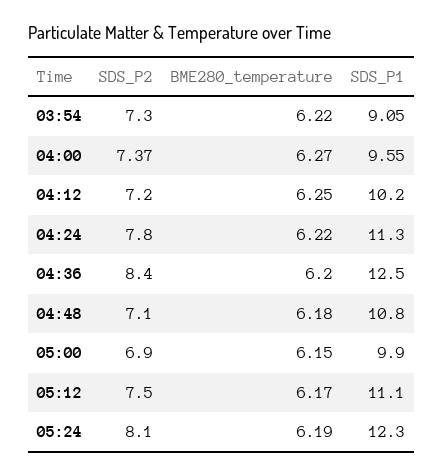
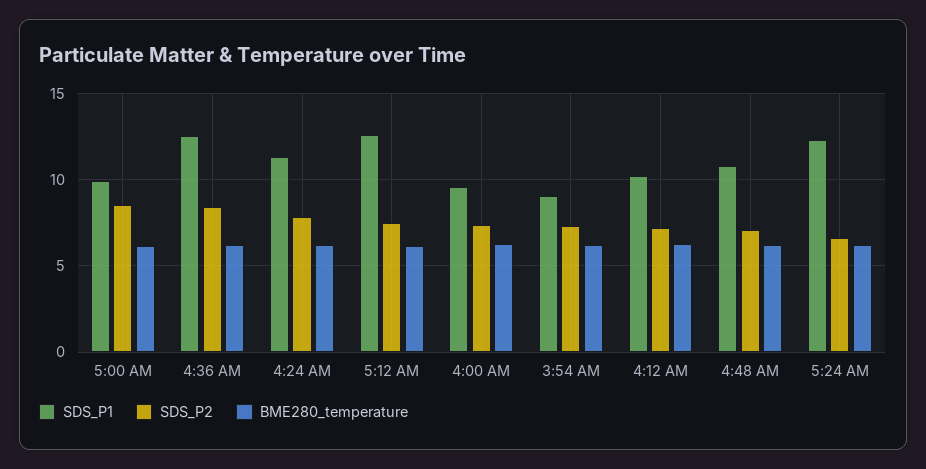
  {
    "SDS_P2": {
      "03:54": 7.3,
      "04:00": 7.37,
      "04:12": 7.2,
      "04:24": 7.8,
      "04:36": 8.4,
      "04:48": 7.1,
-     "05:00": 6.9,
+     "05:00": 8.5,
      "05:12": 7.5,
-     "05:24": 8.1
+     "05:24": 6.5
    },
    "BME280_temperature": {
      "03:54": 6.22,
      "04:00": 6.27,
      "04:12": 6.25,
      "04:24": 6.22,
      "04:36": 6.2,
      "04:48": 6.18,
      "05:00": 6.15,
      "05:12": 6.17,
      "05:24": 6.19
    },
    "SDS_P1": {
      "03:54": 9.05,
      "04:00": 9.55,
      "04:12": 10.2,
      "04:24": 11.3,
      "04:36": 12.5,
      "04:48": 10.8,
      "05:00": 9.9,
-     "05:12": 11.1,
+     "05:12": 12.5,
      "05:24": 12.3
    }
  }

